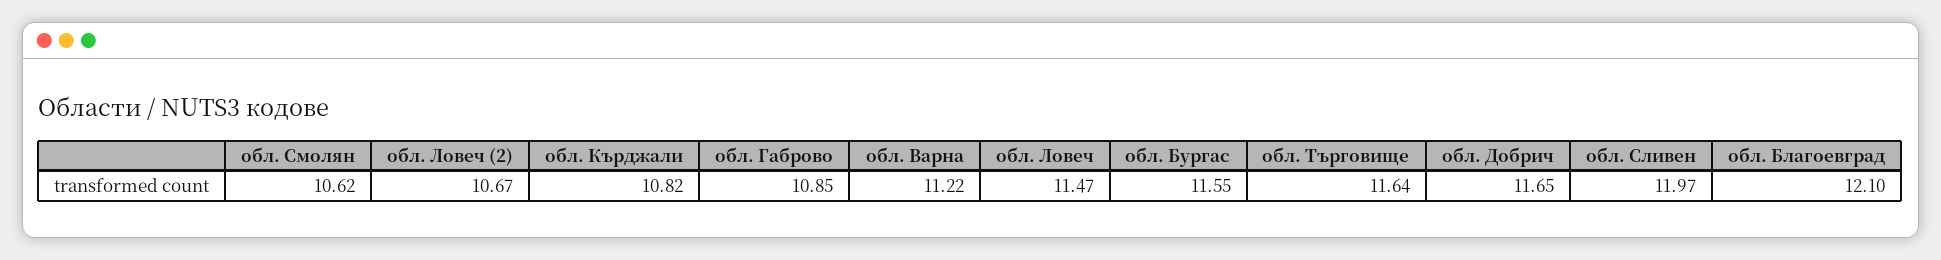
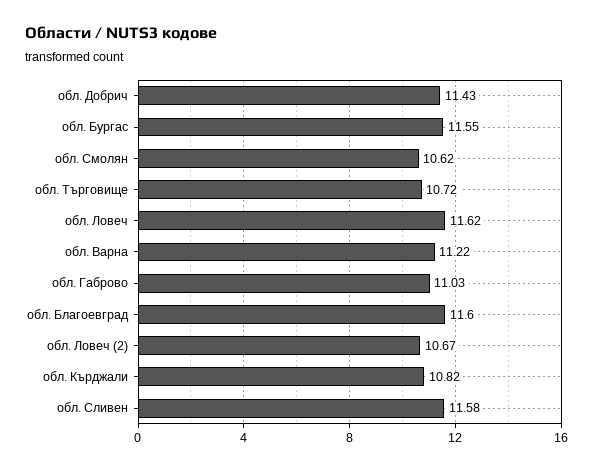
  {
    "обл. Смолян": 10.62,
    "обл. Ловеч (2)": 10.67,
    "обл. Кърджали": 10.82,
-   "обл. Габрово": 10.85,
+   "обл. Габрово": 11.03,
    "обл. Варна": 11.22,
-   "обл. Ловеч": 11.47,
+   "обл. Ловеч": 11.62,
    "обл. Бургас": 11.55,
-   "обл. Търговище": 11.64,
+   "обл. Търговище": 10.72,
-   "обл. Добрич": 11.65,
+   "обл. Добрич": 11.43,
-   "обл. Сливен": 11.97,
+   "обл. Сливен": 11.58,
-   "обл. Благоевград": 12.1
+   "обл. Благоевград": 11.6
  }

